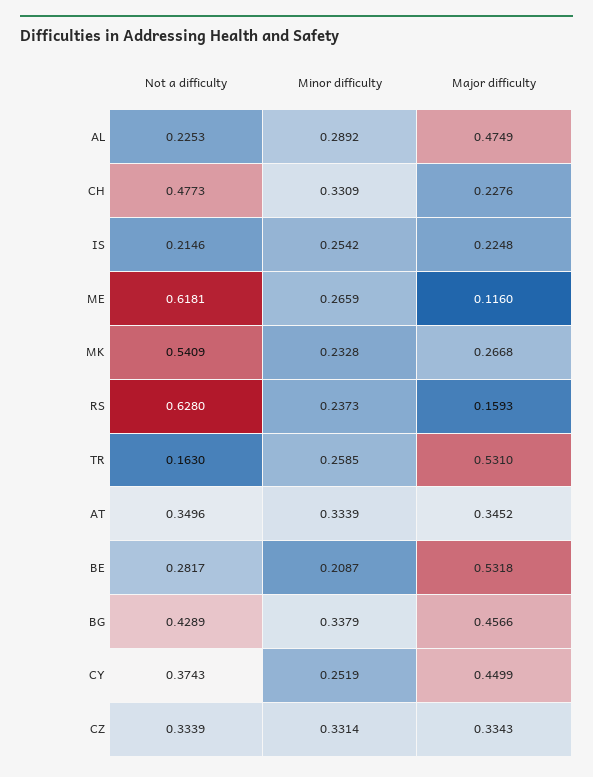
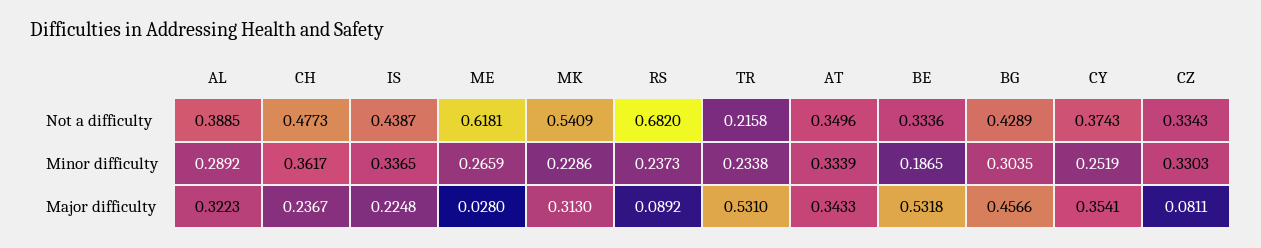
  {
    "Not a difficulty": {
-     "AL": 0.2253,
+     "AL": 0.3885,
      "CH": 0.4773,
-     "IS": 0.2146,
+     "IS": 0.4387,
      "ME": 0.6181,
      "MK": 0.5409,
-     "RS": 0.628,
+     "RS": 0.682,
-     "TR": 0.163,
+     "TR": 0.2158,
      "AT": 0.3496,
-     "BE": 0.2817,
+     "BE": 0.3336,
      "BG": 0.4289,
      "CY": 0.3743,
-     "CZ": 0.3339
+     "CZ": 0.3343
    },
    "Minor difficulty": {
      "AL": 0.2892,
-     "CH": 0.3309,
+     "CH": 0.3617,
-     "IS": 0.2542,
+     "IS": 0.3365,
      "ME": 0.2659,
-     "MK": 0.2328,
+     "MK": 0.2286,
      "RS": 0.2373,
-     "TR": 0.2585,
+     "TR": 0.2338,
      "AT": 0.3339,
-     "BE": 0.2087,
+     "BE": 0.1865,
-     "BG": 0.3379,
+     "BG": 0.3035,
      "CY": 0.2519,
-     "CZ": 0.3314
+     "CZ": 0.3303
    },
    "Major difficulty": {
-     "AL": 0.4749,
+     "AL": 0.3223,
-     "CH": 0.2276,
+     "CH": 0.2367,
      "IS": 0.2248,
-     "ME": 0.116,
+     "ME": 0.028,
-     "MK": 0.2668,
+     "MK": 0.313,
-     "RS": 0.1593,
+     "RS": 0.0892,
      "TR": 0.531,
-     "AT": 0.3452,
+     "AT": 0.3433,
      "BE": 0.5318,
      "BG": 0.4566,
-     "CY": 0.4499,
+     "CY": 0.3541,
-     "CZ": 0.3343
+     "CZ": 0.0811
    }
  }

